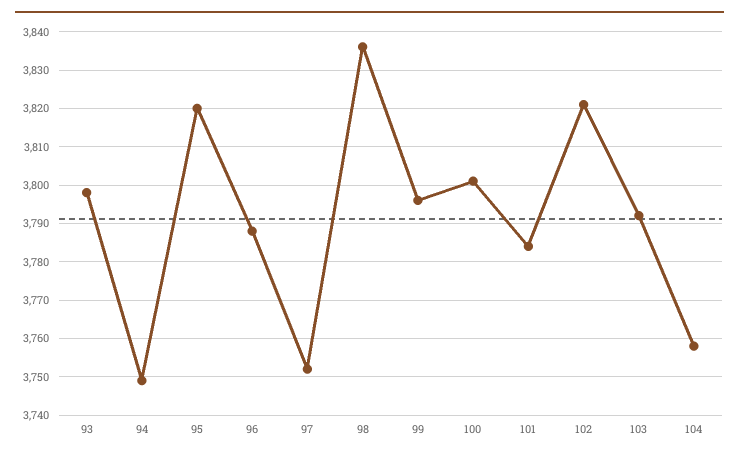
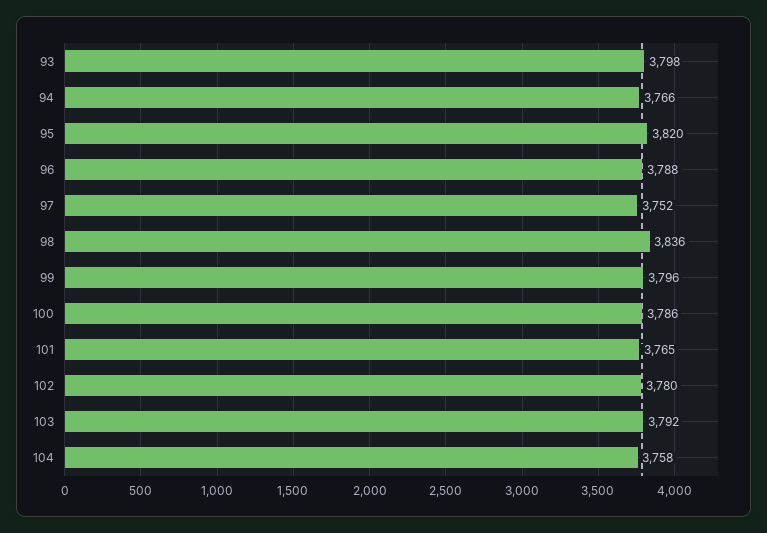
  {
    "93": 3798,
-   "94": 3750,
+   "94": 3766,
    "95": 3820,
    "96": 3788,
    "97": 3752,
    "98": 3836,
    "99": 3796,
-   "100": 3800,
+   "100": 3786,
-   "101": 3785,
+   "101": 3765,
-   "102": 3820,
+   "102": 3780,
    "103": 3792,
    "104": 3758
  }

